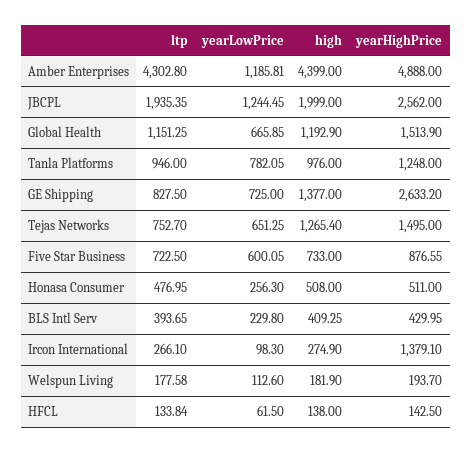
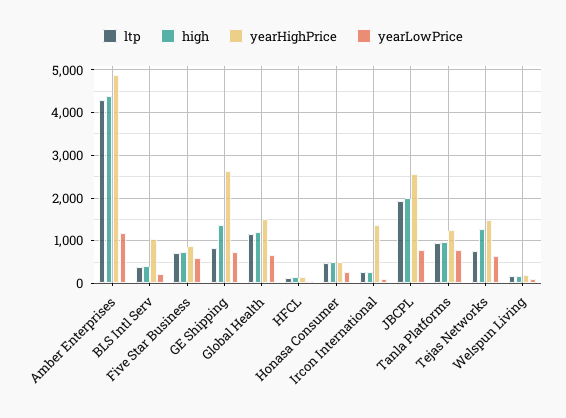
  {
    "ltp": {
      "Amber Enterprises": 4302.8,
      "JBCPL": 1935.35,
      "Global Health": 1151.25,
      "Tanla Platforms": 946,
      "GE Shipping": 827.5,
      "Tejas Networks": 752.7,
      "Five Star Business": 722.5,
      "Honasa Consumer": 476.95,
      "BLS Intl Serv": 393.65,
      "Ircon International": 266.1,
      "Welspun Living": 177.58,
      "HFCL": 133.84
    },
    "yearLowPrice": {
      "Amber Enterprises": 1185.81,
-     "JBCPL": 1244.45,
+     "JBCPL": 800,
      "Global Health": 665.85,
      "Tanla Platforms": 782.05,
      "GE Shipping": 725,
      "Tejas Networks": 651.25,
      "Five Star Business": 600.05,
      "Honasa Consumer": 256.3,
      "BLS Intl Serv": 229.8,
      "Ircon International": 98.3,
      "Welspun Living": 112.6,
      "HFCL": 61.5
    },
    "high": {
      "Amber Enterprises": 4399,
      "JBCPL": 1999,
      "Global Health": 1192.9,
      "Tanla Platforms": 976,
      "GE Shipping": 1377,
      "Tejas Networks": 1265.4,
      "Five Star Business": 733,
      "Honasa Consumer": 508,
      "BLS Intl Serv": 409.25,
      "Ircon International": 274.9,
      "Welspun Living": 181.9,
      "HFCL": 138
    },
    "yearHighPrice": {
      "Amber Enterprises": 4888,
      "JBCPL": 2562,
      "Global Health": 1513.9,
      "Tanla Platforms": 1248,
      "GE Shipping": 2633.2,
      "Tejas Networks": 1495,
      "Five Star Business": 876.55,
      "Honasa Consumer": 511,
-     "BLS Intl Serv": 429.95,
+     "BLS Intl Serv": 1000,
      "Ircon International": 1379.1,
      "Welspun Living": 193.7,
      "HFCL": 142.5
    }
  }

